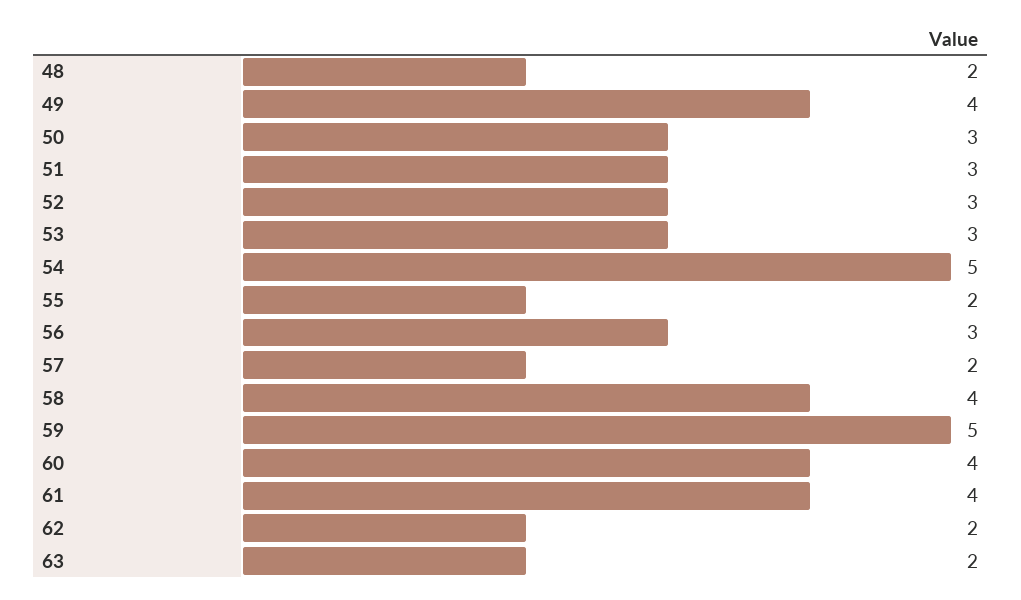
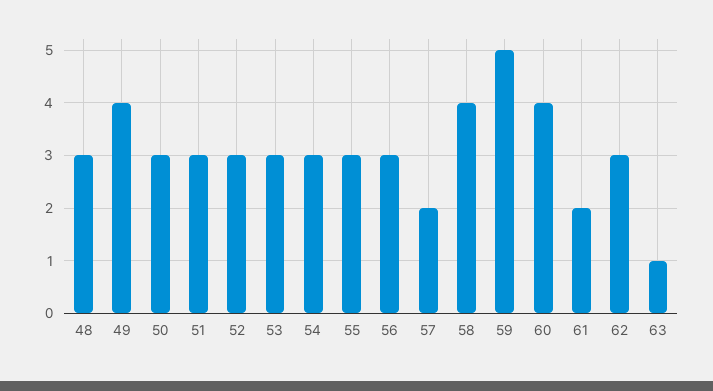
  {
-   "48": 2,
+   "48": 3,
    "49": 4,
    "50": 3,
    "51": 3,
    "52": 3,
    "53": 3,
-   "54": 5,
+   "54": 3,
-   "55": 2,
+   "55": 3,
    "56": 3,
    "57": 2,
    "58": 4,
    "59": 5,
    "60": 4,
-   "61": 4,
+   "61": 2,
-   "62": 2,
+   "62": 3,
-   "63": 2
+   "63": 1
  }

